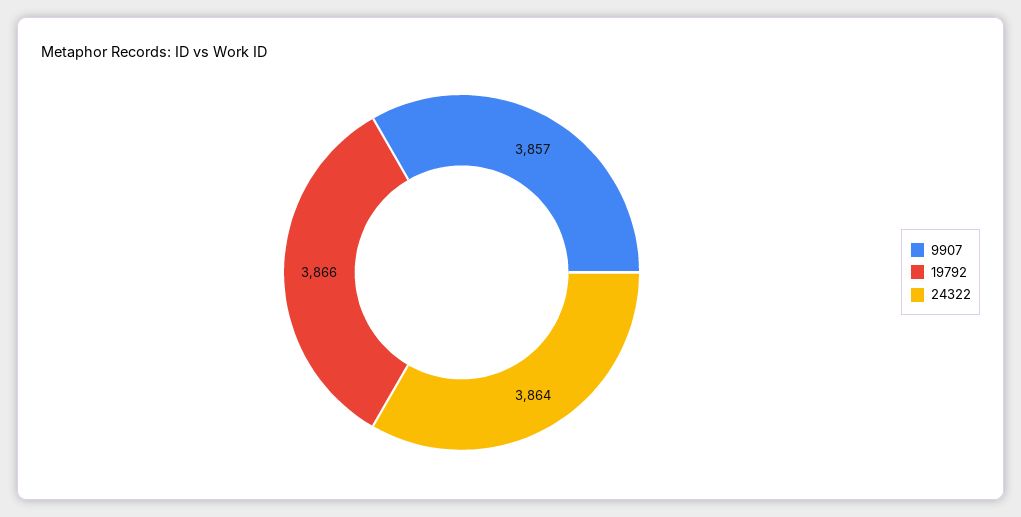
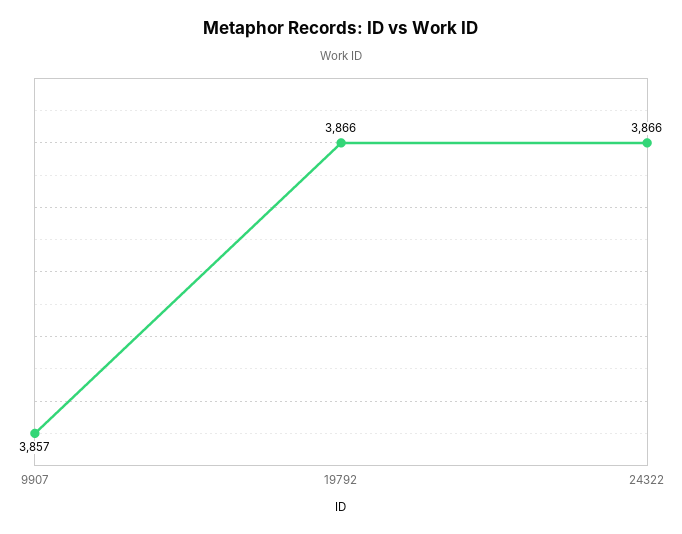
  {
    "9907": 3857,
    "19792": 3866,
-   "24322": 3864
+   "24322": 3866
  }

